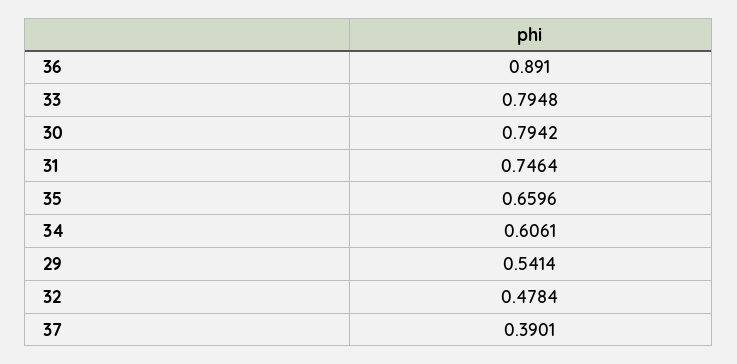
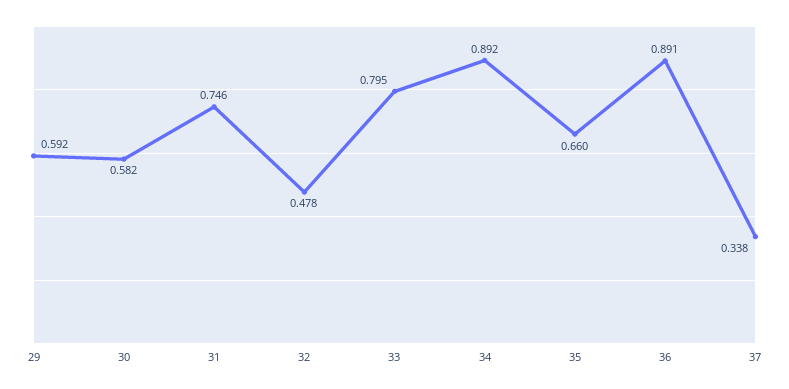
  {
    "36": 0.891,
    "33": 0.7948,
-   "30": 0.7942,
+   "30": 0.582,
    "31": 0.7464,
    "35": 0.6596,
-   "34": 0.6061,
+   "34": 0.892,
-   "29": 0.5414,
+   "29": 0.592,
    "32": 0.4784,
-   "37": 0.3901
+   "37": 0.338
  }

